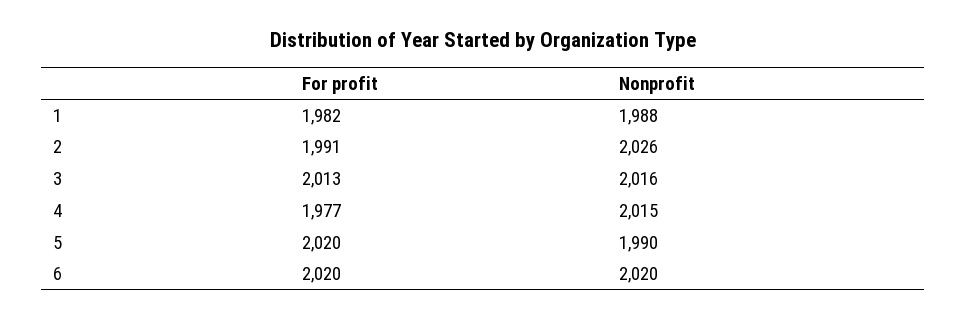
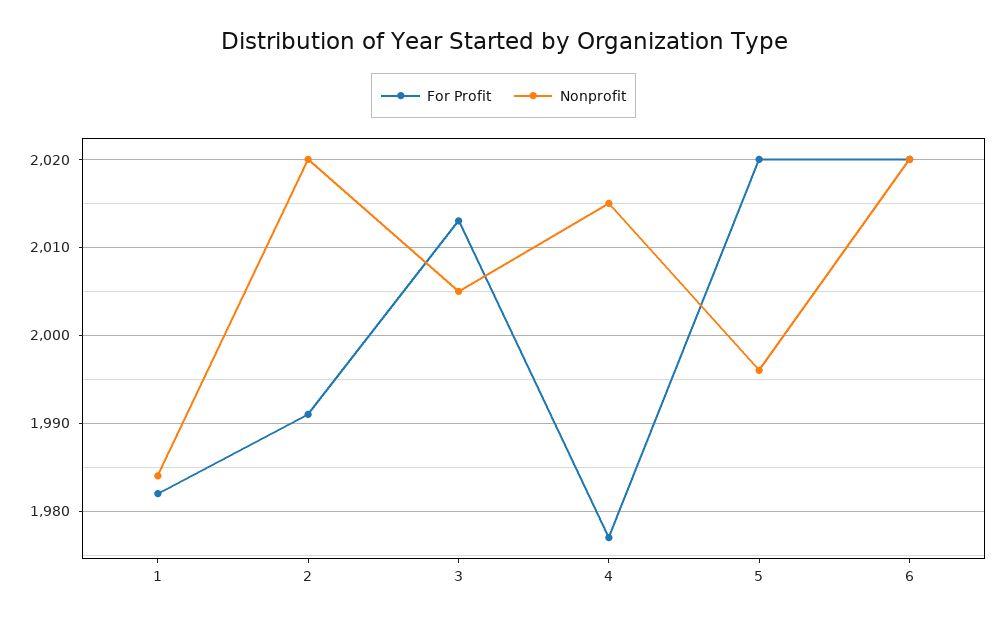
  {
    "For profit": {
      "1": 1982,
      "2": 1991,
      "3": 2013,
      "4": 1977,
      "5": 2020,
      "6": 2020
    },
    "Nonprofit": {
-     "1": 1988,
+     "1": 1984,
-     "2": 2026,
+     "2": 2020,
-     "3": 2016,
+     "3": 2005,
      "4": 2015,
-     "5": 1990,
+     "5": 1996,
      "6": 2020
    }
  }

